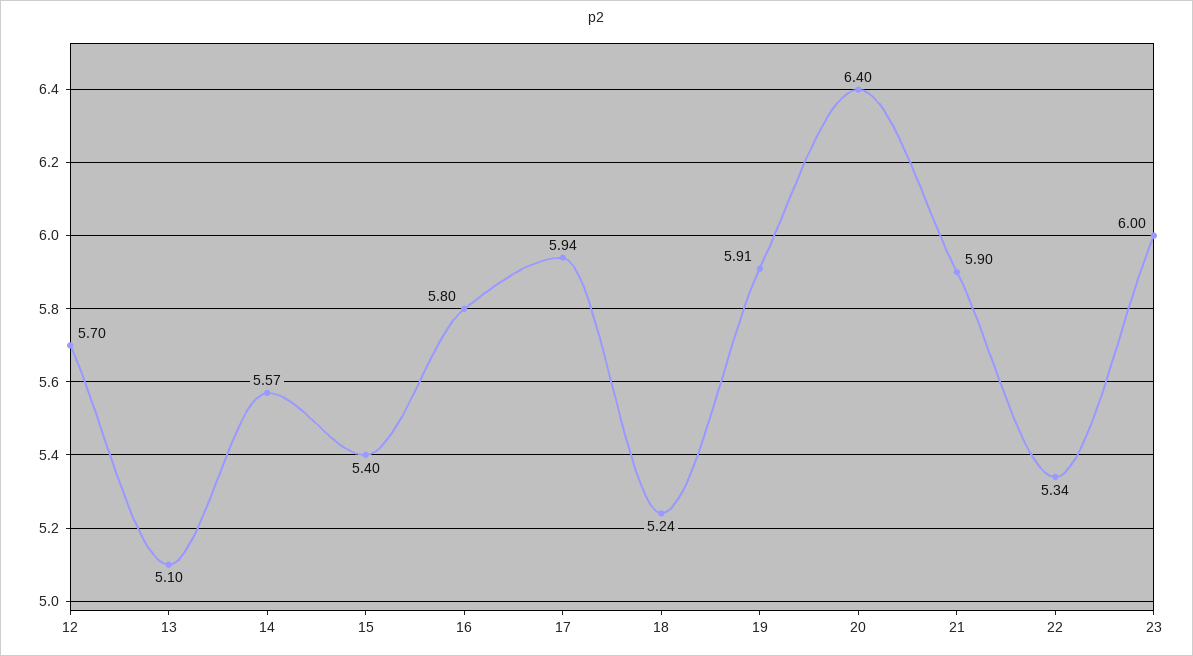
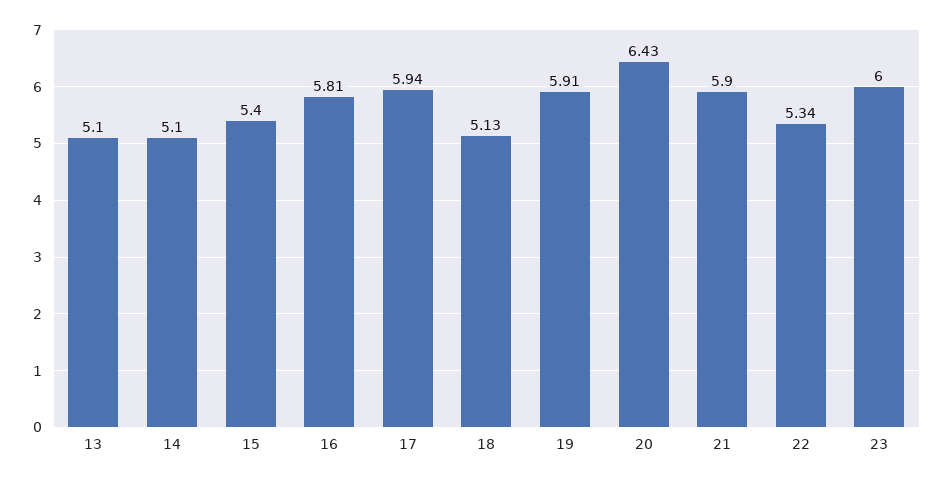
  {
-   "12": 5.7,
    "13": 5.1,
-   "14": 5.57,
+   "14": 5.1,
    "15": 5.4,
-   "16": 5.8,
+   "16": 5.81,
    "17": 5.94,
-   "18": 5.24,
+   "18": 5.13,
    "19": 5.91,
-   "20": 6.4,
+   "20": 6.43,
    "21": 5.9,
    "22": 5.34,
    "23": 6
  }

